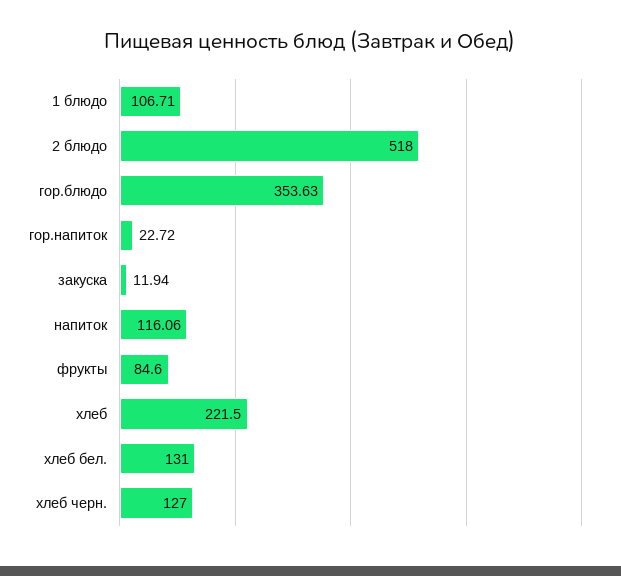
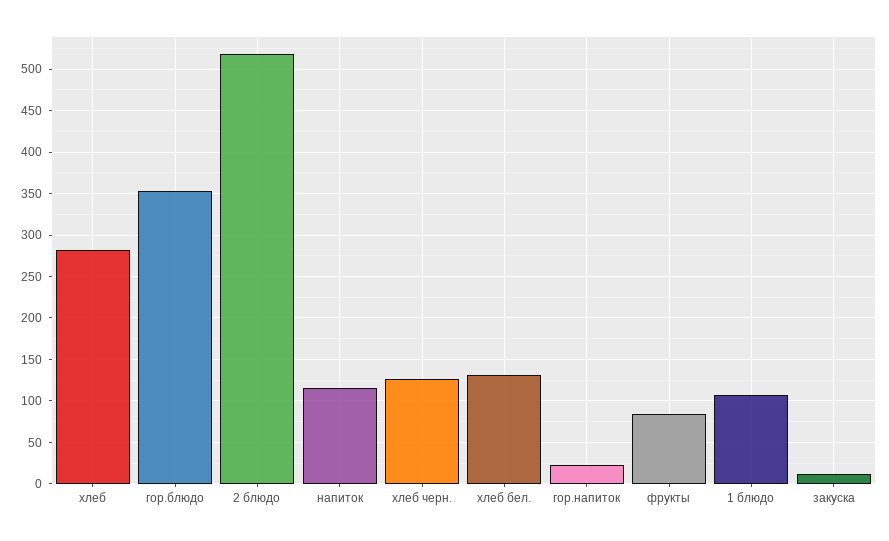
  {
    "1 блюдо": 106.71,
    "2 блюдо": 518,
    "гор.блюдо": 353.63,
    "гор.напиток": 22.72,
    "закуска": 11.94,
    "напиток": 116.06,
    "фрукты": 84.6,
-   "хлеб": 221.5,
+   "хлеб": 280,
    "хлеб бел.": 131,
    "хлеб черн.": 127
  }

